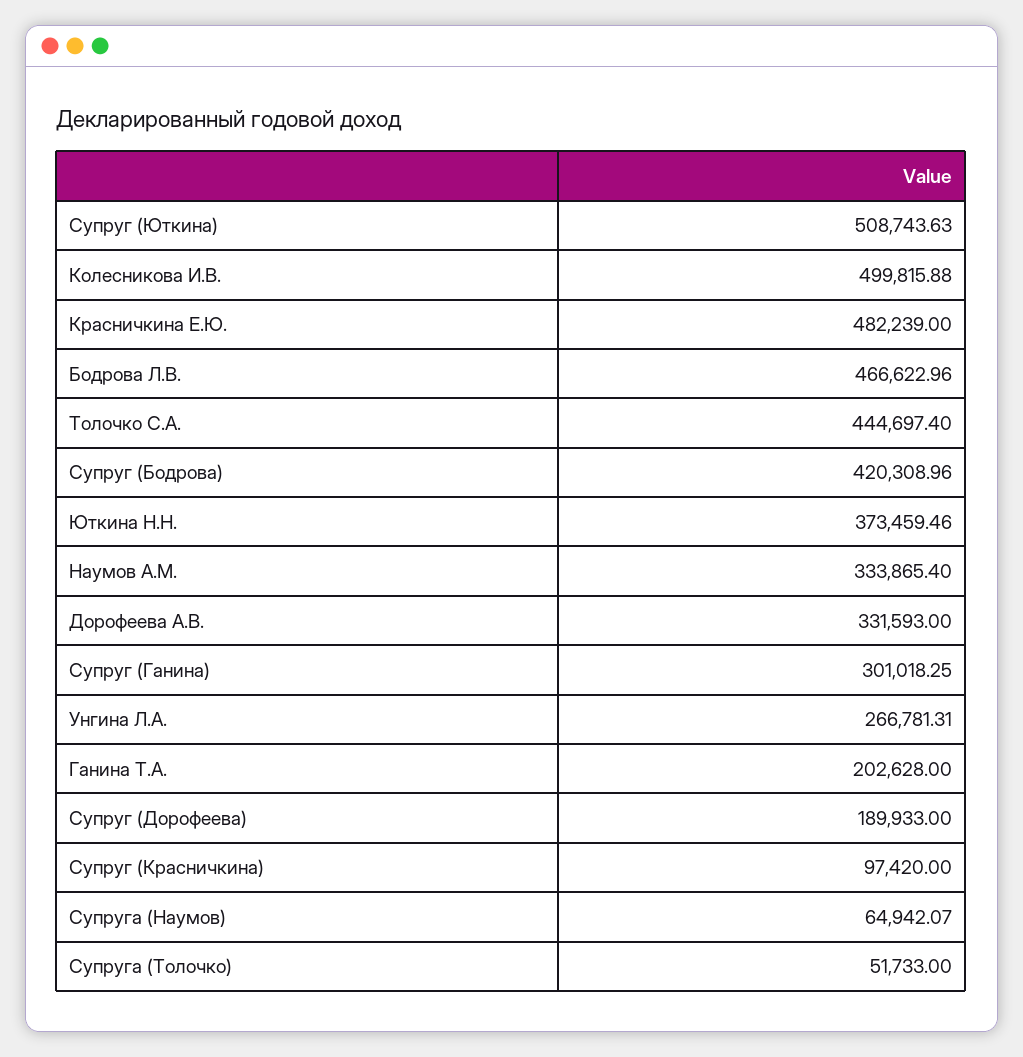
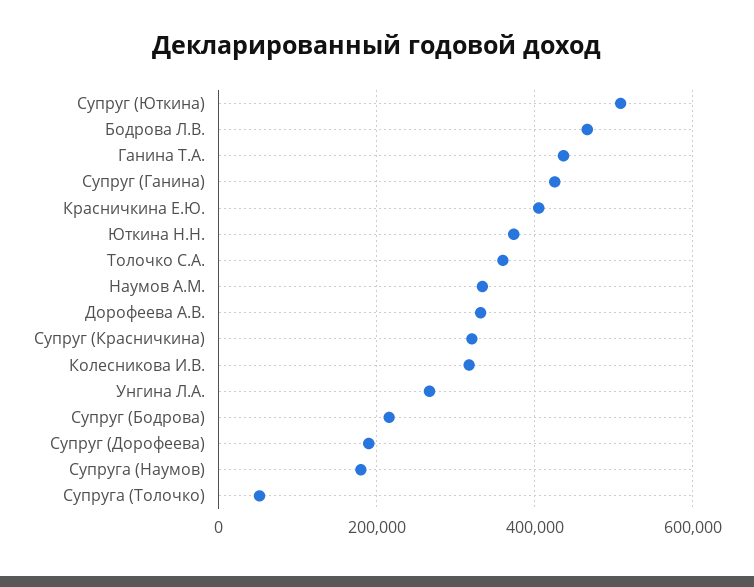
  {
    "Супруг (Юткина)": 508743.63,
-   "Колесникова И.В.": 499815.88,
+   "Колесникова И.В.": 320000,
-   "Красничкина Е.Ю.": 482239,
+   "Красничкина Е.Ю.": 400000,
    "Бодрова Л.В.": 466622.96,
-   "Толочко С.А.": 444697.4,
+   "Толочко С.А.": 360000,
-   "Супруг (Бодрова)": 420308.96,
+   "Супруг (Бодрова)": 220000,
    "Юткина Н.Н.": 373459.46,
    "Наумов А.М.": 333865.4,
    "Дорофеева А.В.": 331593,
-   "Супруг (Ганина)": 301018.25,
+   "Супруг (Ганина)": 420000,
    "Унгина Л.А.": 266781.31,
-   "Ганина Т.А.": 202628,
+   "Ганина Т.А.": 440000,
    "Супруг (Дорофеева)": 189933,
-   "Супруг (Красничкина)": 97420,
+   "Супруг (Красничкина)": 320000,
-   "Супруга (Наумов)": 64942.07,
+   "Супруга (Наумов)": 180000,
    "Супруга (Толочко)": 51733
  }

